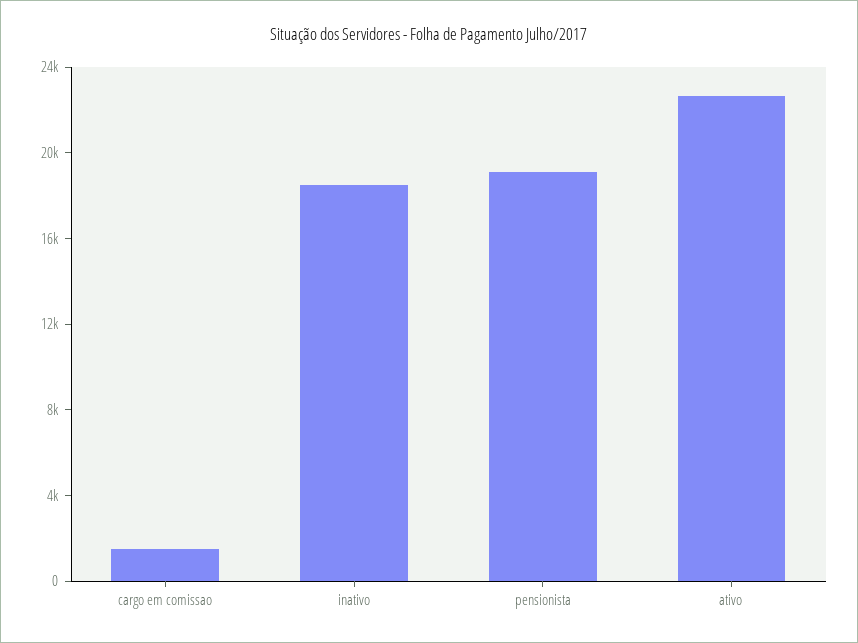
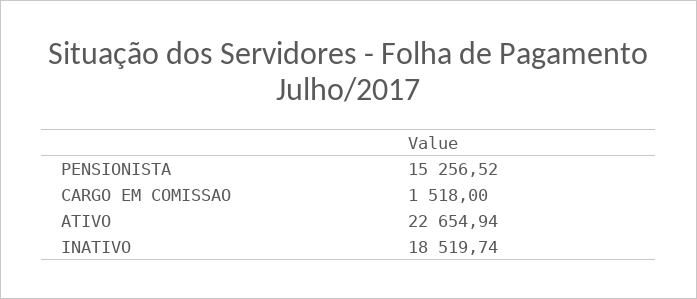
  {
    "cargo em comissao": 1518,
    "inativo": 18519.74,
-   "pensionista": 19000,
+   "pensionista": 15256.52,
    "ativo": 22654.94
  }

